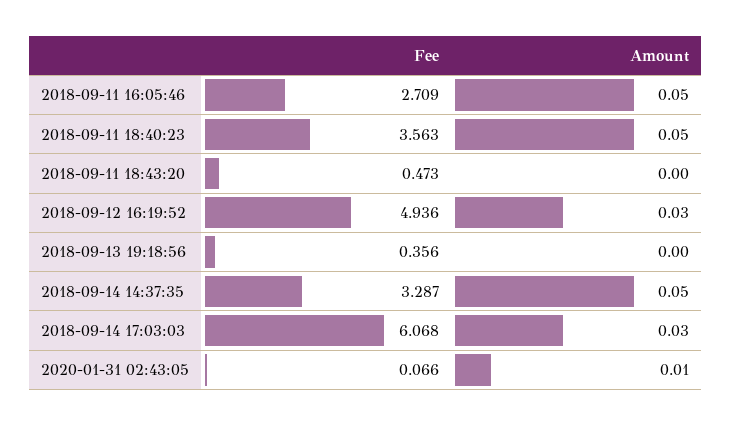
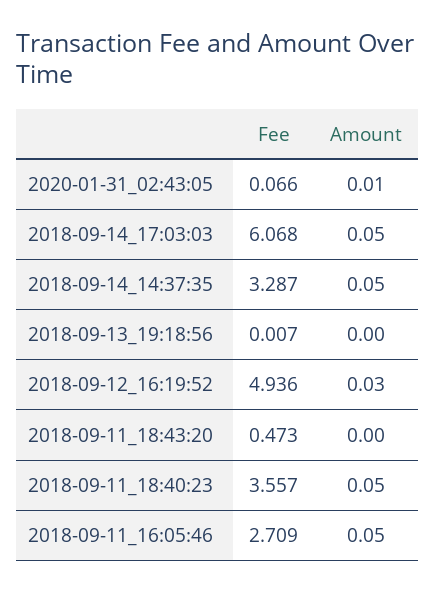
  {
    "Fee": {
      "2018-09-11 16:05:46": 2.709,
-     "2018-09-11 18:40:23": 3.563,
+     "2018-09-11 18:40:23": 3.557,
      "2018-09-11 18:43:20": 0.473,
      "2018-09-12 16:19:52": 4.936,
-     "2018-09-13 19:18:56": 0.356,
+     "2018-09-13 19:18:56": 0.007,
      "2018-09-14 14:37:35": 3.287,
      "2018-09-14 17:03:03": 6.068,
      "2020-01-31 02:43:05": 0.066
    },
    "Amount": {
      "2018-09-11 16:05:46": 0.05,
      "2018-09-11 18:40:23": 0.05,
      "2018-09-11 18:43:20": 0,
      "2018-09-12 16:19:52": 0.03,
      "2018-09-13 19:18:56": 0,
      "2018-09-14 14:37:35": 0.05,
-     "2018-09-14 17:03:03": 0.03,
+     "2018-09-14 17:03:03": 0.05,
      "2020-01-31 02:43:05": 0.01
    }
  }

